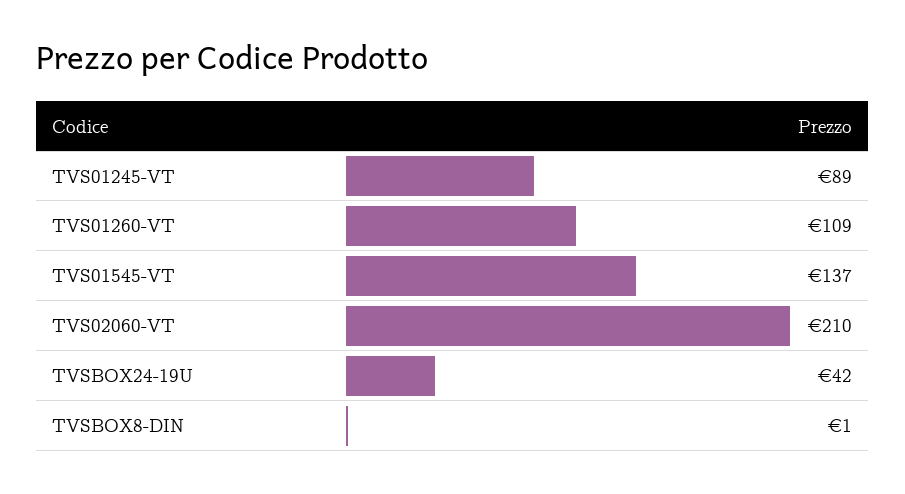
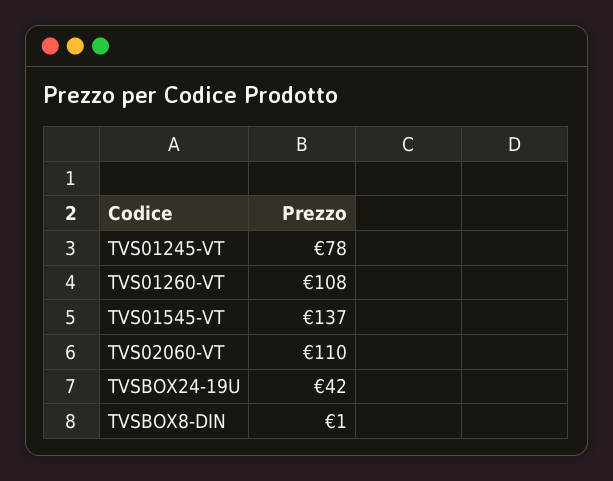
  {
-   "TVS01245-VT": 89,
+   "TVS01245-VT": 78,
-   "TVS01260-VT": 109,
+   "TVS01260-VT": 108,
    "TVS01545-VT": 137,
-   "TVS02060-VT": 210,
+   "TVS02060-VT": 110,
    "TVSBOX24-19U": 42,
    "TVSBOX8-DIN": 1
  }

